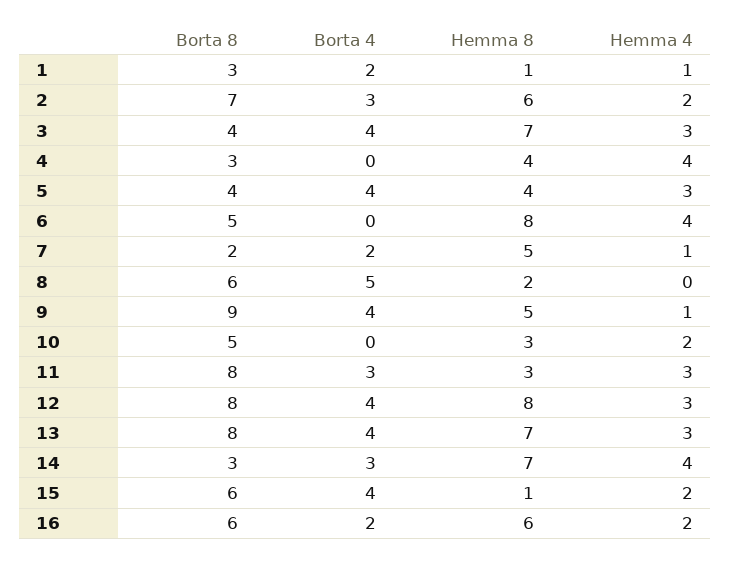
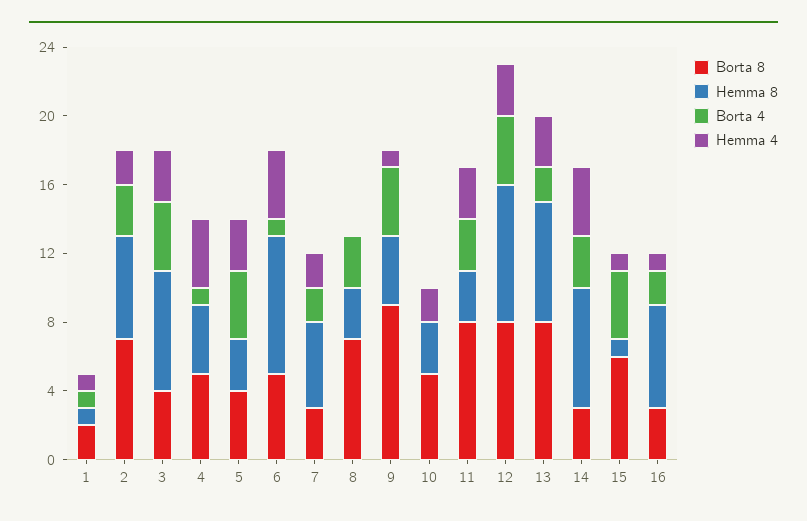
  {
    "Borta 8": {
-     "1": 3,
+     "1": 2,
      "2": 7,
      "3": 4,
-     "4": 3,
+     "4": 5,
      "5": 4,
      "6": 5,
-     "7": 2,
+     "7": 3,
-     "8": 6,
+     "8": 7,
      "9": 9,
      "10": 5,
      "11": 8,
      "12": 8,
      "13": 8,
      "14": 3,
      "15": 6,
-     "16": 6
+     "16": 3
    },
    "Borta 4": {
-     "1": 2,
+     "1": 1,
      "2": 3,
      "3": 4,
-     "4": 0,
+     "4": 1,
      "5": 4,
-     "6": 0,
+     "6": 1,
      "7": 2,
-     "8": 5,
+     "8": 3,
      "9": 4,
      "10": 0,
      "11": 3,
      "12": 4,
-     "13": 4,
+     "13": 2,
      "14": 3,
      "15": 4,
      "16": 2
    },
    "Hemma 8": {
      "1": 1,
      "2": 6,
      "3": 7,
      "4": 4,
-     "5": 4,
+     "5": 3,
      "6": 8,
      "7": 5,
-     "8": 2,
+     "8": 3,
-     "9": 5,
+     "9": 4,
      "10": 3,
      "11": 3,
      "12": 8,
      "13": 7,
      "14": 7,
      "15": 1,
      "16": 6
    },
    "Hemma 4": {
      "1": 1,
      "2": 2,
      "3": 3,
      "4": 4,
      "5": 3,
      "6": 4,
-     "7": 1,
+     "7": 2,
      "8": 0,
      "9": 1,
      "10": 2,
      "11": 3,
      "12": 3,
      "13": 3,
      "14": 4,
-     "15": 2,
+     "15": 1,
-     "16": 2
+     "16": 1
    }
  }

